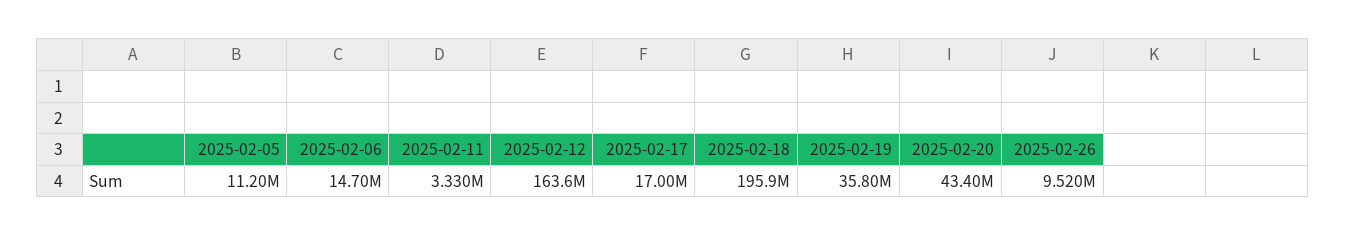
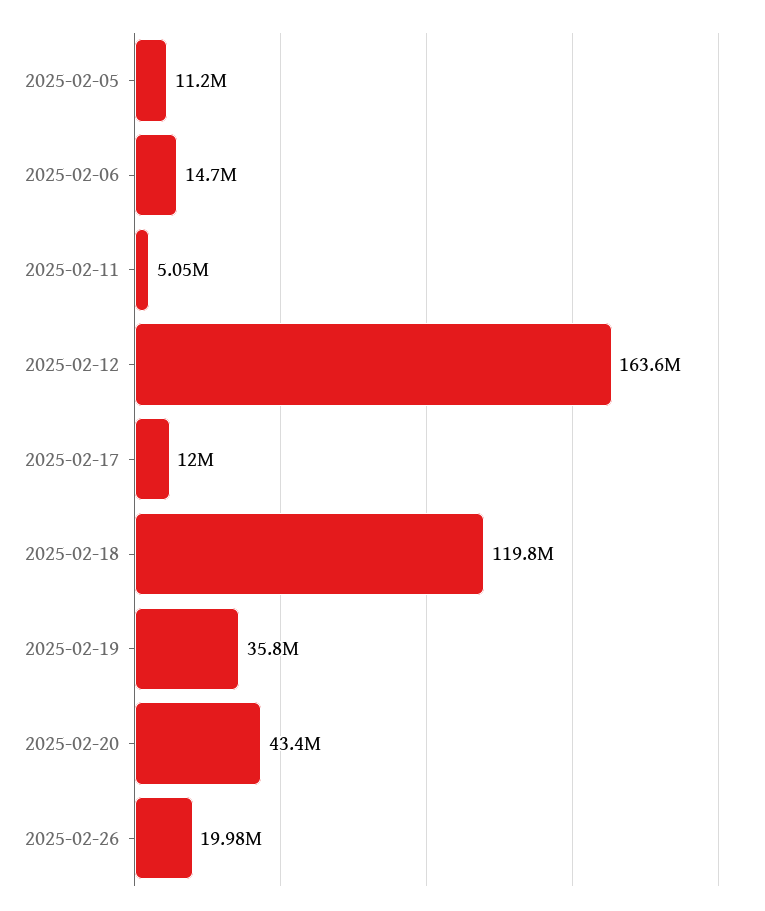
  {
    "2025-02-05": 11200000,
    "2025-02-06": 14700000,
-   "2025-02-11": 3330000,
+   "2025-02-11": 5050000,
    "2025-02-12": 163600000,
-   "2025-02-17": 17000000,
+   "2025-02-17": 12000000,
-   "2025-02-18": 195900000,
+   "2025-02-18": 119800000,
    "2025-02-19": 35800000,
    "2025-02-20": 43400000,
-   "2025-02-26": 9520000
+   "2025-02-26": 19980000
  }

